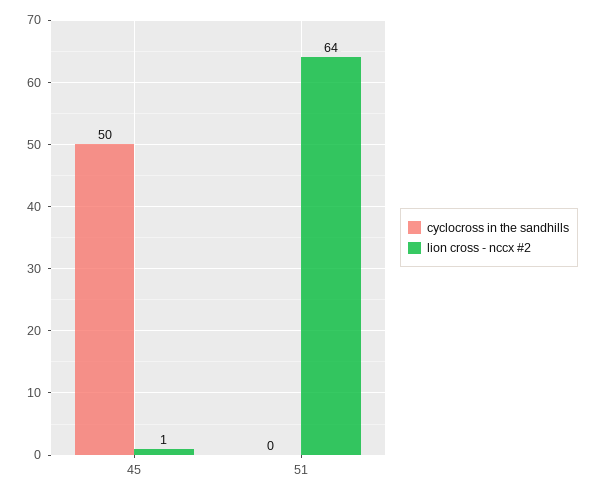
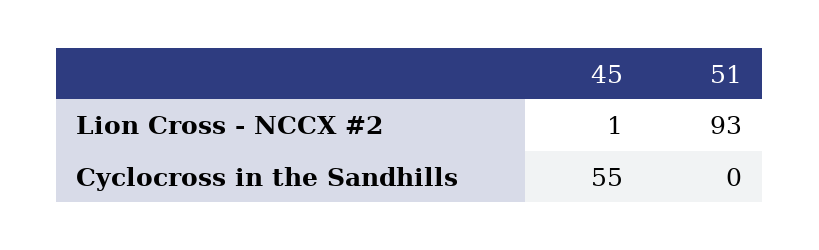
  {
    "cyclocross in the sandhills": {
-     "45": 50,
+     "45": 55,
      "51": 0
    },
    "lion cross - nccx #2": {
      "45": 1,
-     "51": 64
+     "51": 93
    }
  }

